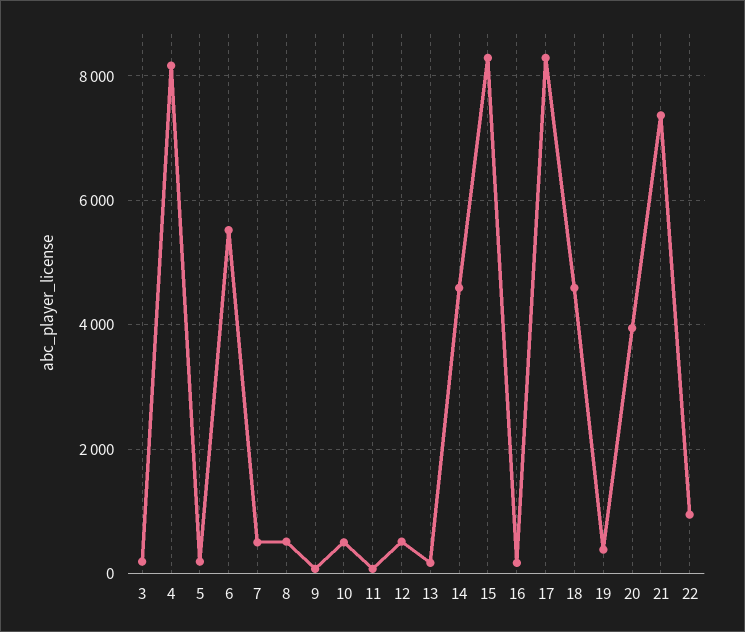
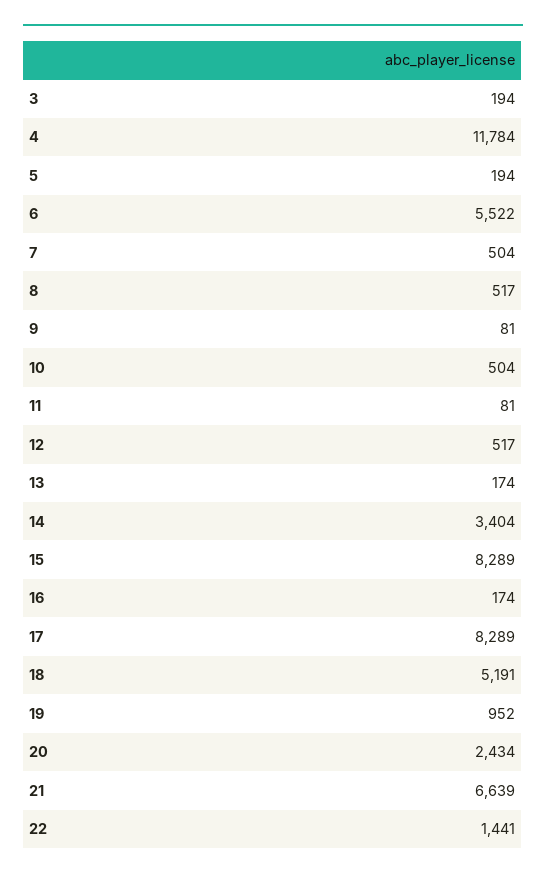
  {
    "3": 194,
-   "4": 8200,
+   "4": 11784,
    "5": 194,
    "6": 5522,
    "7": 504,
    "8": 517,
    "9": 81,
    "10": 504,
    "11": 81,
    "12": 517,
    "13": 174,
-   "14": 4600,
+   "14": 3404,
    "15": 8289,
    "16": 174,
    "17": 8289,
-   "18": 4600,
+   "18": 5191,
-   "19": 400,
+   "19": 952,
-   "20": 4000,
+   "20": 2434,
-   "21": 7400,
+   "21": 6639,
-   "22": 1000
+   "22": 1441
  }

